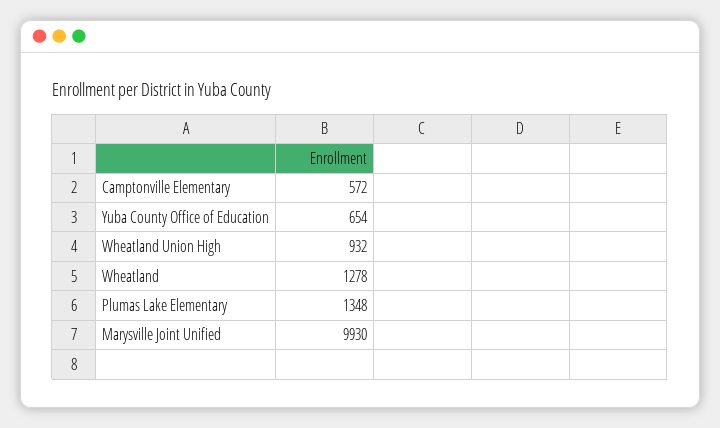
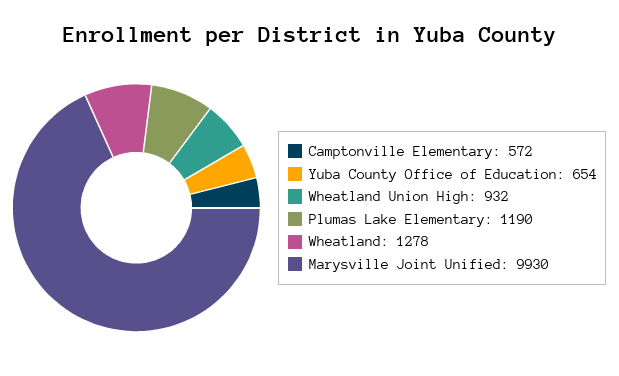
  {
    "Camptonville Elementary": 572,
    "Yuba County Office of Education": 654,
    "Wheatland Union High": 932,
    "Wheatland": 1278,
-   "Plumas Lake Elementary": 1348,
+   "Plumas Lake Elementary": 1190,
    "Marysville Joint Unified": 9930
  }

